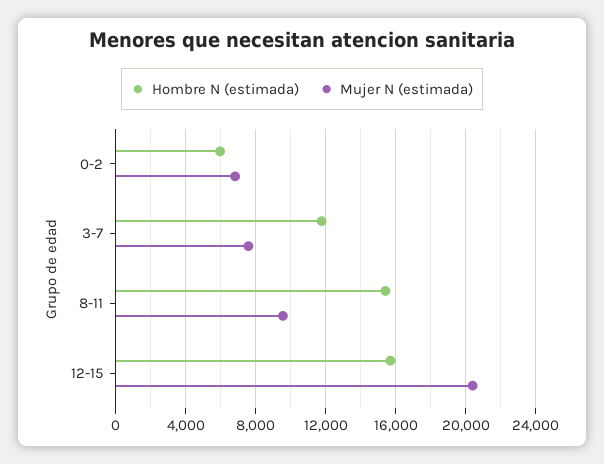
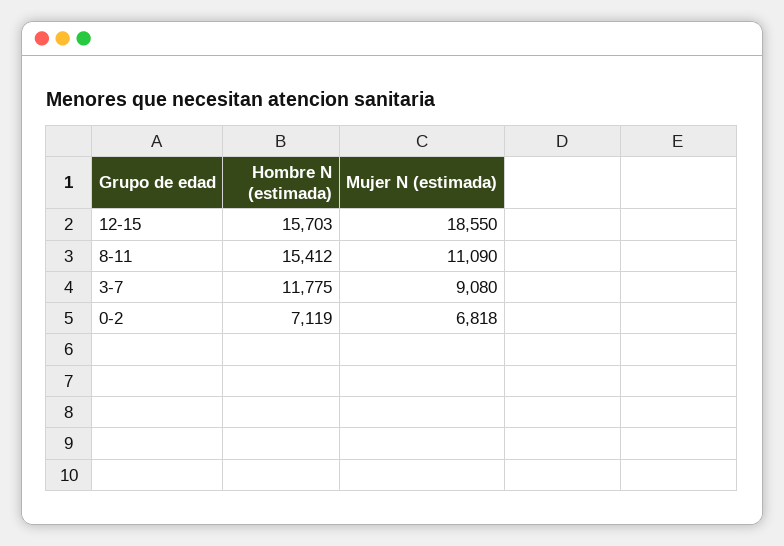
  {
    "Hombre N (estimada)": {
-     "0-2": 6000,
+     "0-2": 7119,
      "3-7": 11775,
      "8-11": 15412,
      "12-15": 15703
    },
    "Mujer N (estimada)": {
      "0-2": 6818,
-     "3-7": 7500,
+     "3-7": 9080,
-     "8-11": 9500,
+     "8-11": 11090,
-     "12-15": 20500
+     "12-15": 18550
    }
  }

